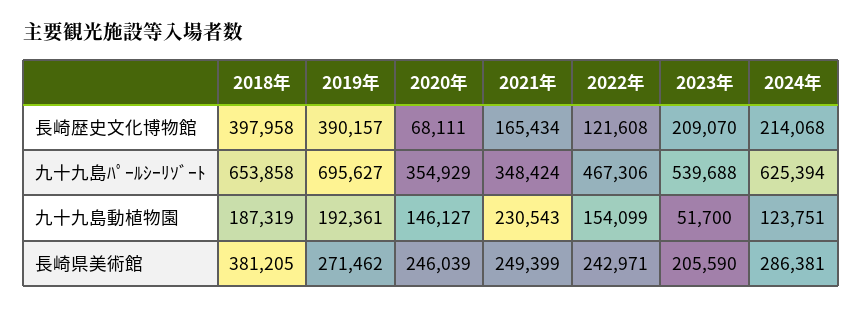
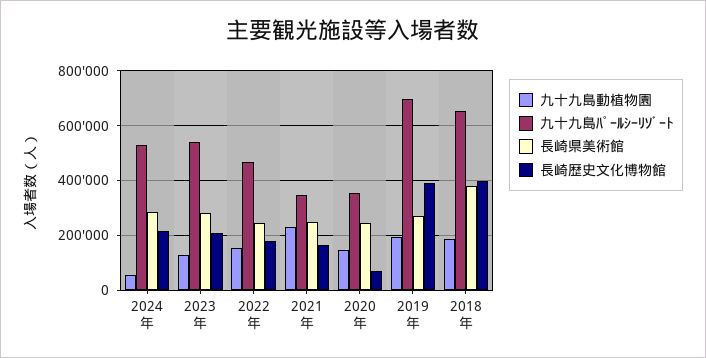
  {
    "長崎歴史文化博物館": {
      "2018年": 397958,
      "2019年": 390157,
      "2020年": 68111,
      "2021年": 165434,
-     "2022年": 121608,
+     "2022年": 175000,
      "2023年": 209070,
      "2024年": 214068
    },
    "九十九島ﾊﾟｰﾙｼｰﾘｿﾞｰﾄ": {
      "2018年": 653858,
      "2019年": 695627,
      "2020年": 354929,
      "2021年": 348424,
      "2022年": 467306,
      "2023年": 539688,
-     "2024年": 625394
+     "2024年": 525000
    },
    "九十九島動植物園": {
      "2018年": 187319,
      "2019年": 192361,
      "2020年": 146127,
      "2021年": 230543,
      "2022年": 154099,
-     "2023年": 51700,
+     "2023年": 125000,
-     "2024年": 123751
+     "2024年": 50000
    },
    "長崎県美術館": {
      "2018年": 381205,
      "2019年": 271462,
      "2020年": 246039,
      "2021年": 249399,
      "2022年": 242971,
-     "2023年": 205590,
+     "2023年": 275000,
      "2024年": 286381
    }
  }

